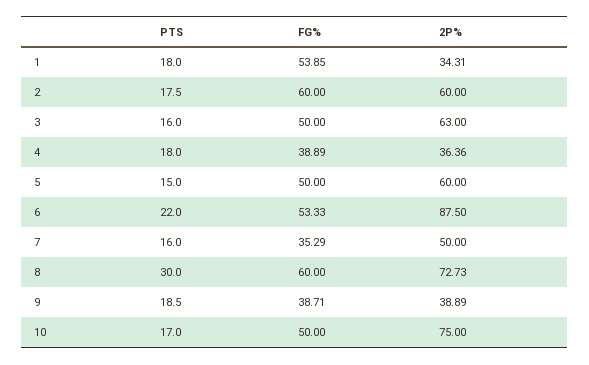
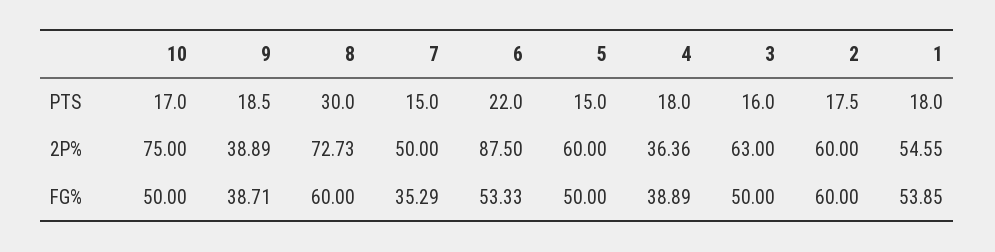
  {
    "PTS": {
      "1": 18,
      "2": 17.5,
      "3": 16,
      "4": 18,
      "5": 15,
      "6": 22,
-     "7": 16,
+     "7": 15,
      "8": 30,
      "9": 18.5,
      "10": 17
    },
    "FG%": {
      "1": 53.85,
      "2": 60,
      "3": 50,
      "4": 38.89,
      "5": 50,
      "6": 53.33,
      "7": 35.29,
      "8": 60,
      "9": 38.71,
      "10": 50
    },
    "2P%": {
-     "1": 34.31,
+     "1": 54.55,
      "2": 60,
      "3": 63,
      "4": 36.36,
      "5": 60,
      "6": 87.5,
      "7": 50,
      "8": 72.73,
      "9": 38.89,
      "10": 75
    }
  }

